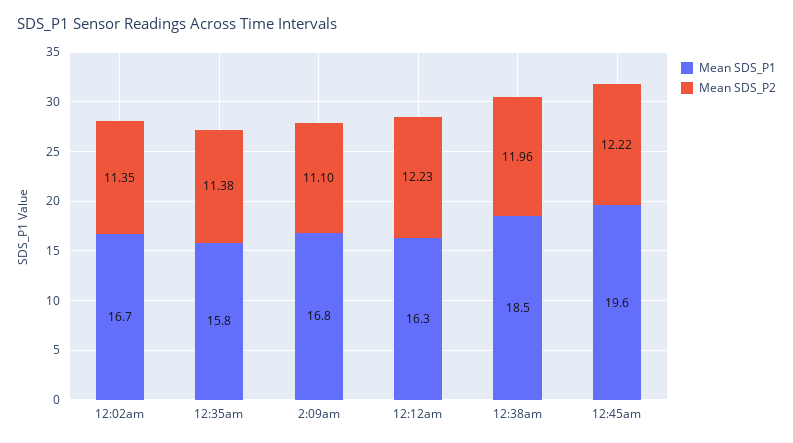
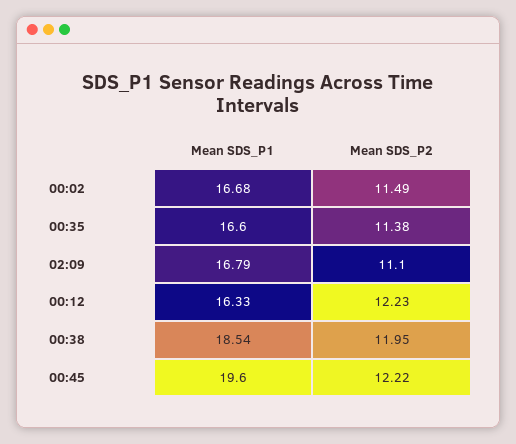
  {
    "Mean SDS_P1": {
      "12:02am": 16.68,
-     "12:35am": 15.8,
+     "12:35am": 16.6,
      "2:09am": 16.79,
      "12:12am": 16.33,
      "12:38am": 18.54,
      "12:45am": 19.6
    },
    "Mean SDS_P2": {
-     "12:02am": 11.35,
+     "12:02am": 11.49,
      "12:35am": 11.38,
      "2:09am": 11.1,
      "12:12am": 12.23,
-     "12:38am": 11.96,
+     "12:38am": 11.95,
      "12:45am": 12.22
    }
  }

